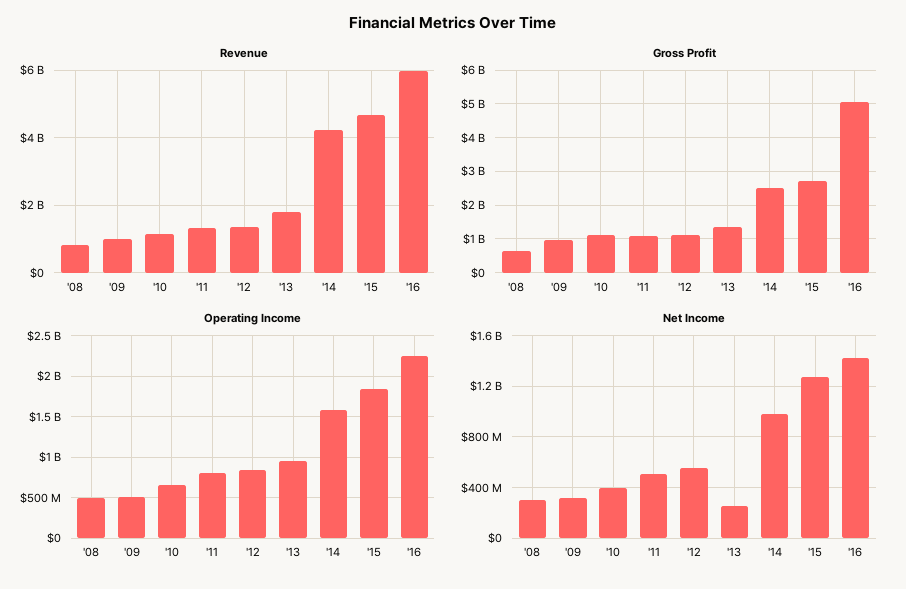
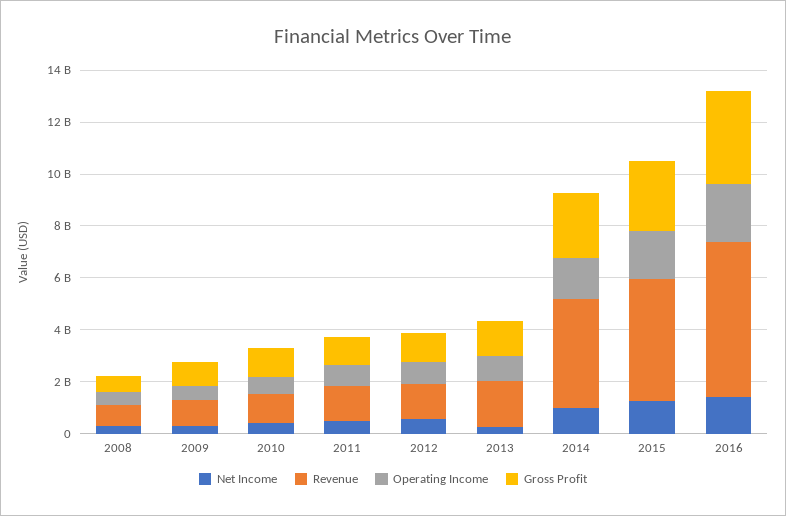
  {
    "Revenue": {
      "'08": 800000000,
      "'09": 1000000000,
      "'10": 1200000000,
      "'11": 1400000000,
      "'12": 1400000000,
      "'13": 1800000000,
      "'14": 4200000000,
      "'15": 4600000000,
      "'16": 6000000000
    },
    "Gross Profit": {
      "'08": 600000000,
      "'09": 1000000000,
      "'10": 1200000000,
      "'11": 1000000000,
      "'12": 1200000000,
      "'13": 1400000000,
      "'14": 2600000000,
      "'15": 2800000000,
-     "'16": 5000000000
+     "'16": 3500000000
    },
    "Operating Income": {
      "'08": 500000000,
      "'09": 500000000,
      "'10": 700000000,
      "'11": 800000000,
      "'12": 800000000,
      "'13": 1000000000,
      "'14": 1600000000,
      "'15": 1800000000,
      "'16": 2200000000
    },
    "Net Income": {
      "'08": 300000000,
      "'09": 300000000,
      "'10": 400000000,
      "'11": 500000000,
      "'12": 550000000,
      "'13": 250000000,
      "'14": 1000000000,
      "'15": 1250000000,
      "'16": 1400000000
    }
  }

